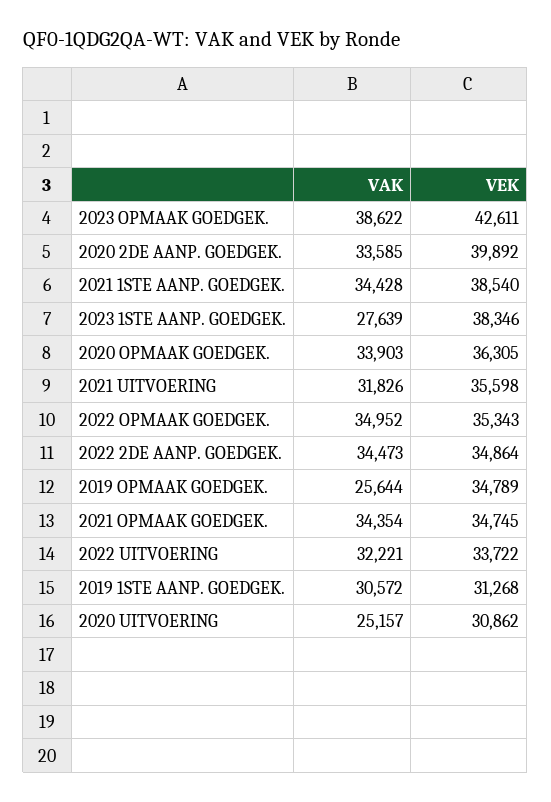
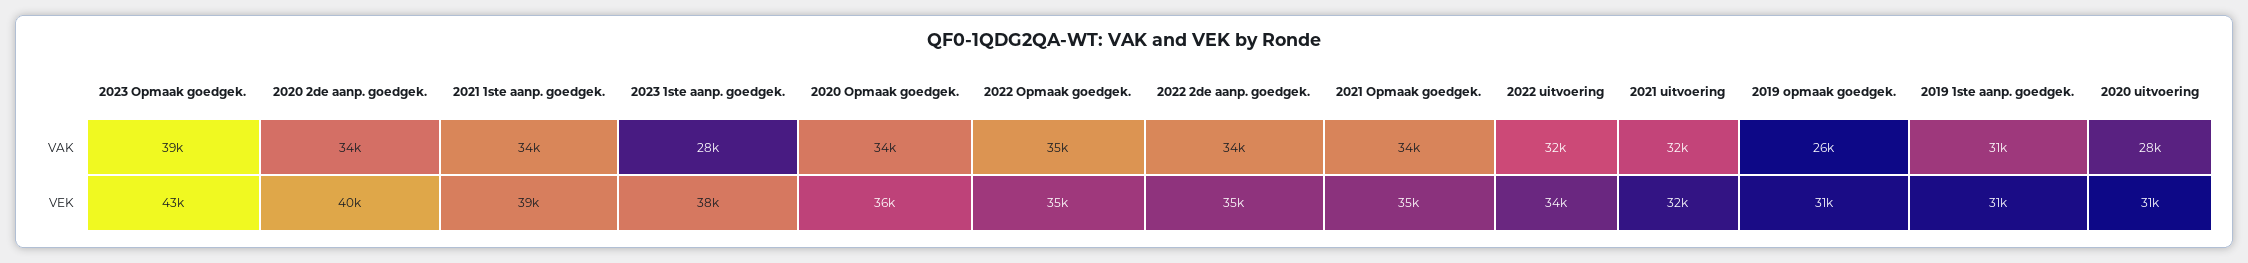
  {
    "VAK": {
      "2023 OPMAAK GOEDGEK.": 38622,
      "2020 2DE AANP. GOEDGEK.": 33585,
      "2021 1STE AANP. GOEDGEK.": 34428,
      "2023 1STE AANP. GOEDGEK.": 27639,
      "2020 OPMAAK GOEDGEK.": 33903,
      "2021 UITVOERING": 31826,
      "2022 OPMAAK GOEDGEK.": 34952,
      "2022 2DE AANP. GOEDGEK.": 34473,
      "2019 OPMAAK GOEDGEK.": 25644,
      "2021 OPMAAK GOEDGEK.": 34354,
      "2022 UITVOERING": 32221,
      "2019 1STE AANP. GOEDGEK.": 30572,
-     "2020 UITVOERING": 25157
+     "2020 UITVOERING": 28000
    },
    "VEK": {
      "2023 OPMAAK GOEDGEK.": 42611,
      "2020 2DE AANP. GOEDGEK.": 39892,
      "2021 1STE AANP. GOEDGEK.": 38540,
      "2023 1STE AANP. GOEDGEK.": 38346,
      "2020 OPMAAK GOEDGEK.": 36305,
-     "2021 UITVOERING": 35598,
+     "2021 UITVOERING": 32000,
      "2022 OPMAAK GOEDGEK.": 35343,
      "2022 2DE AANP. GOEDGEK.": 34864,
-     "2019 OPMAAK GOEDGEK.": 34789,
+     "2019 OPMAAK GOEDGEK.": 31000,
      "2021 OPMAAK GOEDGEK.": 34745,
      "2022 UITVOERING": 33722,
      "2019 1STE AANP. GOEDGEK.": 31268,
      "2020 UITVOERING": 30862
    }
  }

